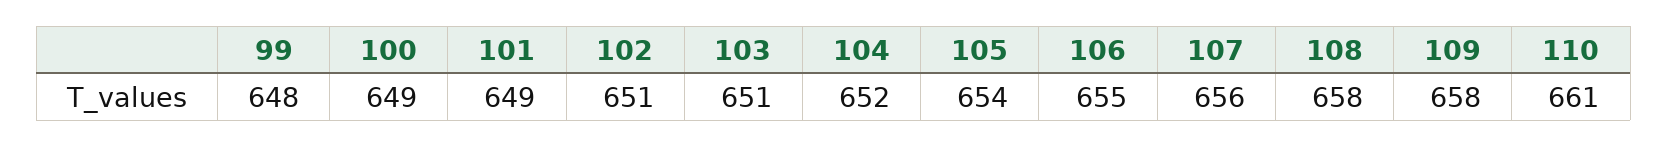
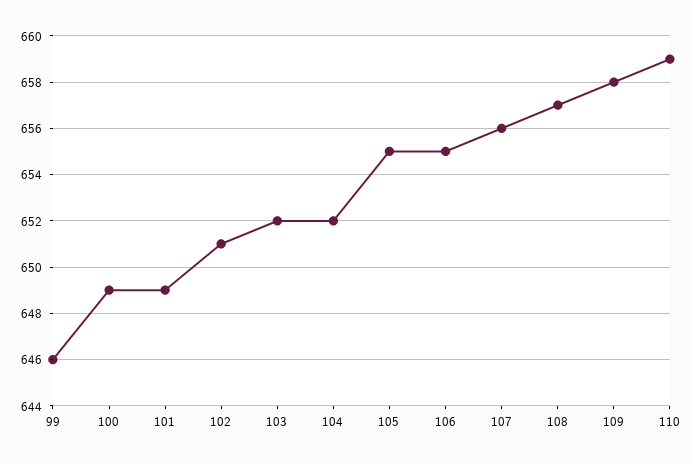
  {
-   "99": 648,
+   "99": 646,
    "100": 649,
    "101": 649,
    "102": 651,
-   "103": 651,
+   "103": 652,
    "104": 652,
-   "105": 654,
+   "105": 655,
    "106": 655,
    "107": 656,
-   "108": 658,
+   "108": 657,
    "109": 658,
-   "110": 661
+   "110": 659
  }

